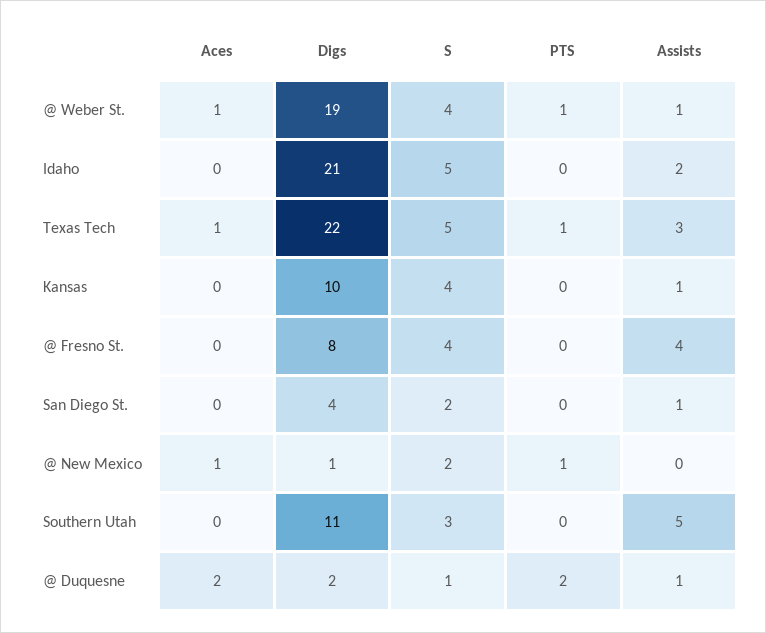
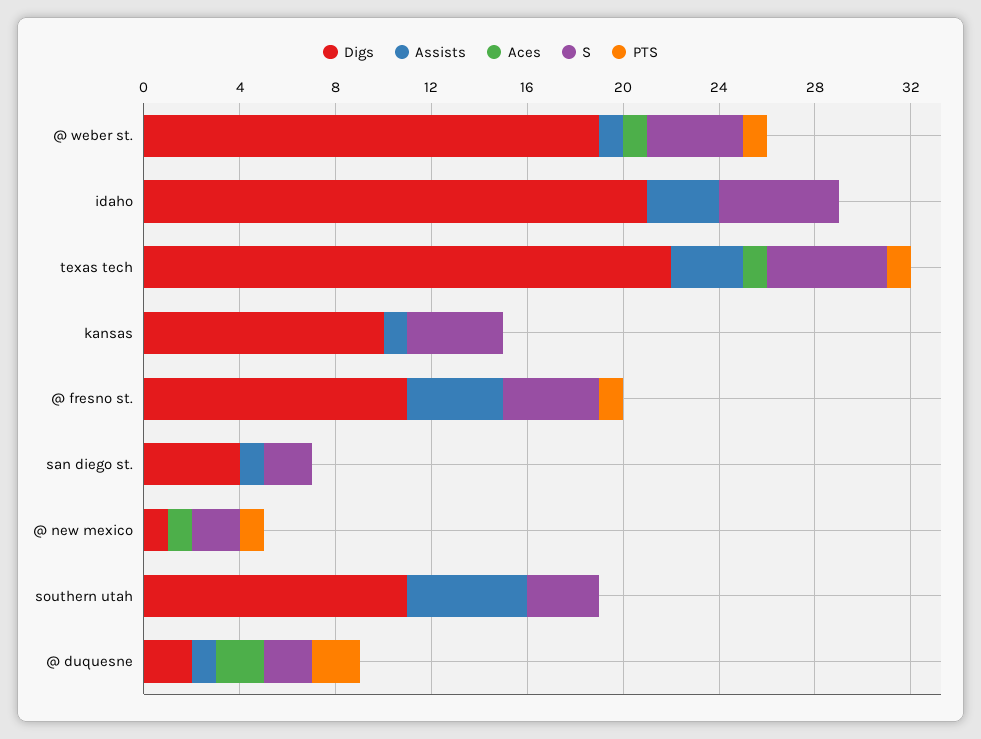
  {
    "Aces": {
      "@ Weber St.": 1,
      "Idaho": 0,
      "Texas Tech": 1,
      "Kansas": 0,
      "@ Fresno St.": 0,
      "San Diego St.": 0,
      "@ New Mexico": 1,
      "Southern Utah": 0,
      "@ Duquesne": 2
    },
    "Digs": {
      "@ Weber St.": 19,
      "Idaho": 21,
      "Texas Tech": 22,
      "Kansas": 10,
-     "@ Fresno St.": 8,
+     "@ Fresno St.": 11,
      "San Diego St.": 4,
      "@ New Mexico": 1,
      "Southern Utah": 11,
      "@ Duquesne": 2
    },
    "S": {
      "@ Weber St.": 4,
      "Idaho": 5,
      "Texas Tech": 5,
      "Kansas": 4,
      "@ Fresno St.": 4,
      "San Diego St.": 2,
      "@ New Mexico": 2,
      "Southern Utah": 3,
-     "@ Duquesne": 1
+     "@ Duquesne": 2
    },
    "PTS": {
      "@ Weber St.": 1,
      "Idaho": 0,
      "Texas Tech": 1,
      "Kansas": 0,
-     "@ Fresno St.": 0,
+     "@ Fresno St.": 1,
      "San Diego St.": 0,
      "@ New Mexico": 1,
      "Southern Utah": 0,
      "@ Duquesne": 2
    },
    "Assists": {
      "@ Weber St.": 1,
-     "Idaho": 2,
+     "Idaho": 3,
      "Texas Tech": 3,
      "Kansas": 1,
      "@ Fresno St.": 4,
      "San Diego St.": 1,
      "@ New Mexico": 0,
      "Southern Utah": 5,
      "@ Duquesne": 1
    }
  }

